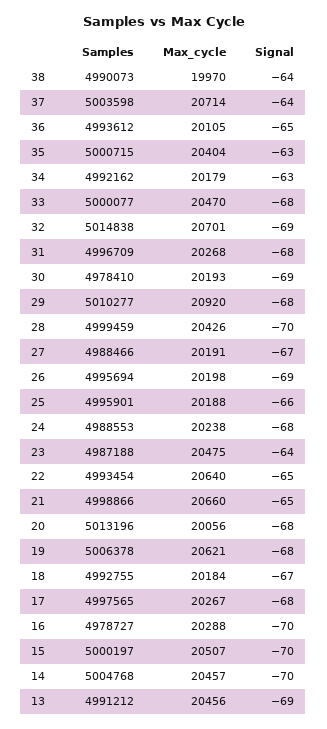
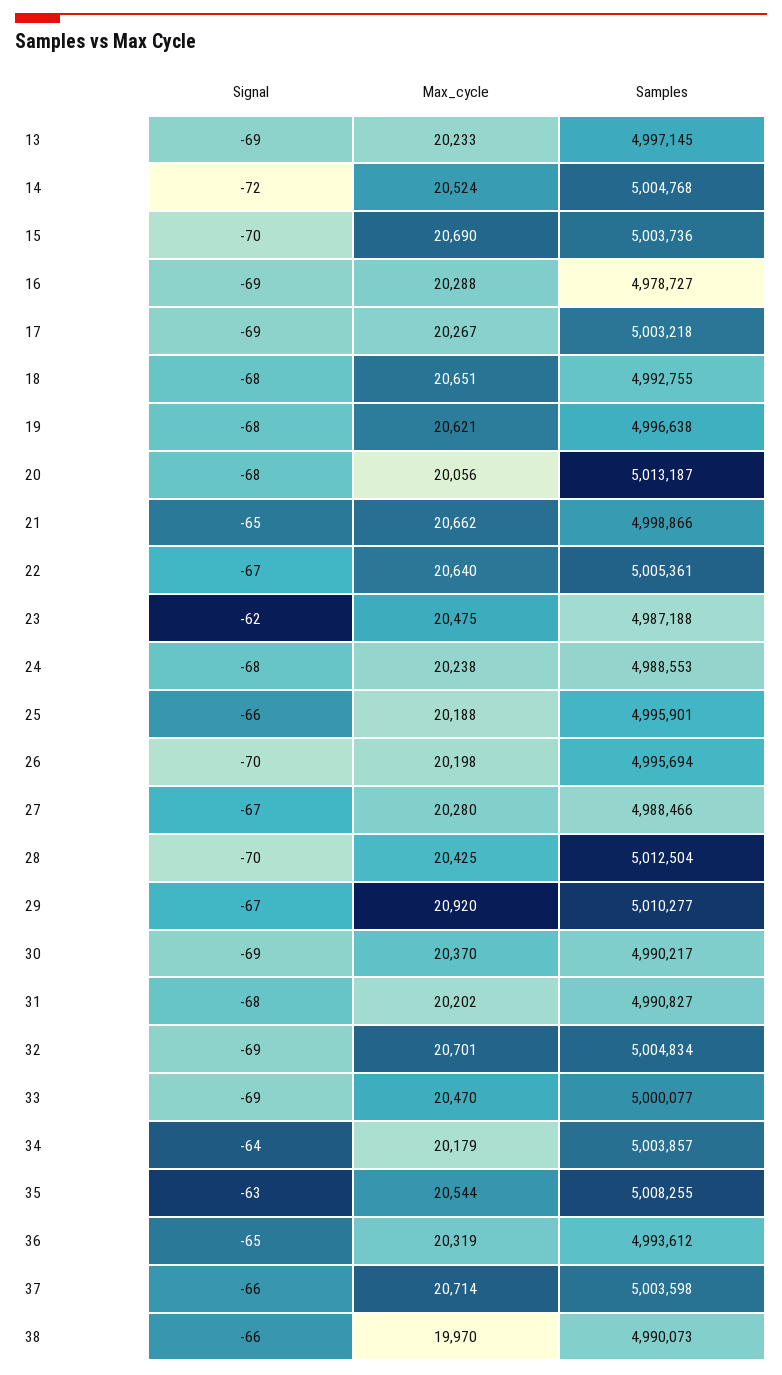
  {
    "Samples": {
      "38": 4990073,
      "37": 5003598,
      "36": 4993612,
-     "35": 5000715,
+     "35": 5008255,
-     "34": 4992162,
+     "34": 5003857,
      "33": 5000077,
-     "32": 5014838,
+     "32": 5004834,
-     "31": 4996709,
+     "31": 4990827,
-     "30": 4978410,
+     "30": 4990217,
      "29": 5010277,
-     "28": 4999459,
+     "28": 5012504,
      "27": 4988466,
      "26": 4995694,
      "25": 4995901,
      "24": 4988553,
      "23": 4987188,
-     "22": 4993454,
+     "22": 5005361,
      "21": 4998866,
-     "20": 5013196,
+     "20": 5013187,
-     "19": 5006378,
+     "19": 4996638,
      "18": 4992755,
-     "17": 4997565,
+     "17": 5003218,
      "16": 4978727,
-     "15": 5000197,
+     "15": 5003736,
      "14": 5004768,
-     "13": 4991212
+     "13": 4997145
    },
    "Max_cycle": {
      "38": 19970,
      "37": 20714,
-     "36": 20105,
+     "36": 20319,
-     "35": 20404,
+     "35": 20544,
      "34": 20179,
      "33": 20470,
      "32": 20701,
-     "31": 20268,
+     "31": 20202,
-     "30": 20193,
+     "30": 20370,
      "29": 20920,
-     "28": 20426,
+     "28": 20425,
-     "27": 20191,
+     "27": 20280,
      "26": 20198,
      "25": 20188,
      "24": 20238,
      "23": 20475,
      "22": 20640,
-     "21": 20660,
+     "21": 20662,
      "20": 20056,
      "19": 20621,
-     "18": 20184,
+     "18": 20651,
      "17": 20267,
      "16": 20288,
-     "15": 20507,
+     "15": 20690,
-     "14": 20457,
+     "14": 20524,
-     "13": 20456
+     "13": 20233
    },
    "Signal": {
-     "38": -64,
+     "38": -66,
-     "37": -64,
+     "37": -66,
      "36": -65,
      "35": -63,
-     "34": -63,
+     "34": -64,
-     "33": -68,
+     "33": -69,
      "32": -69,
      "31": -68,
      "30": -69,
-     "29": -68,
+     "29": -67,
      "28": -70,
      "27": -67,
-     "26": -69,
+     "26": -70,
      "25": -66,
      "24": -68,
-     "23": -64,
+     "23": -62,
-     "22": -65,
+     "22": -67,
      "21": -65,
      "20": -68,
      "19": -68,
-     "18": -67,
+     "18": -68,
-     "17": -68,
+     "17": -69,
-     "16": -70,
+     "16": -69,
      "15": -70,
-     "14": -70,
+     "14": -72,
      "13": -69
    }
  }

